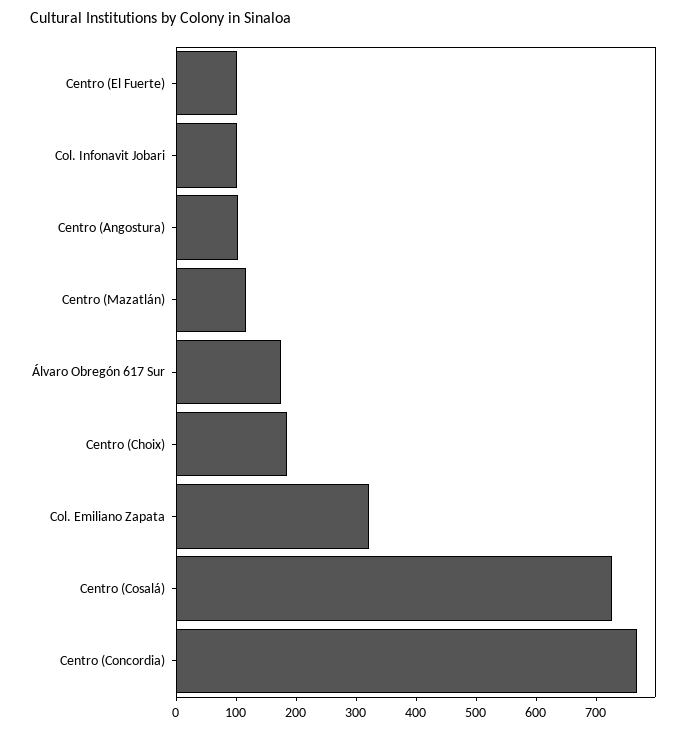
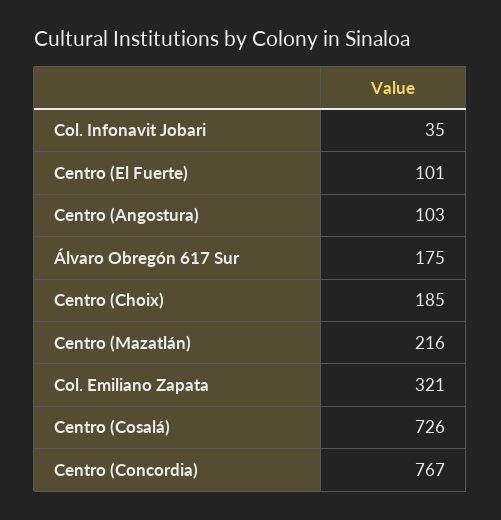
  {
    "Centro (El Fuerte)": 101,
-   "Col. Infonavit Jobari": 100,
+   "Col. Infonavit Jobari": 35,
    "Centro (Angostura)": 103,
-   "Centro (Mazatlán)": 120,
+   "Centro (Mazatlán)": 216,
    "Álvaro Obregón 617 Sur": 175,
    "Centro (Choix)": 185,
    "Col. Emiliano Zapata": 321,
    "Centro (Cosalá)": 726,
    "Centro (Concordia)": 767
  }

